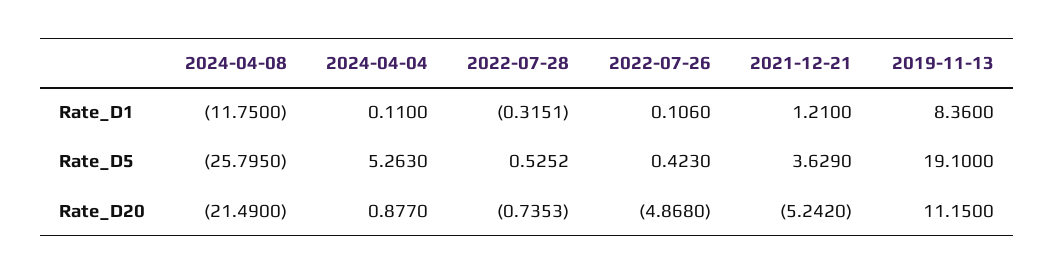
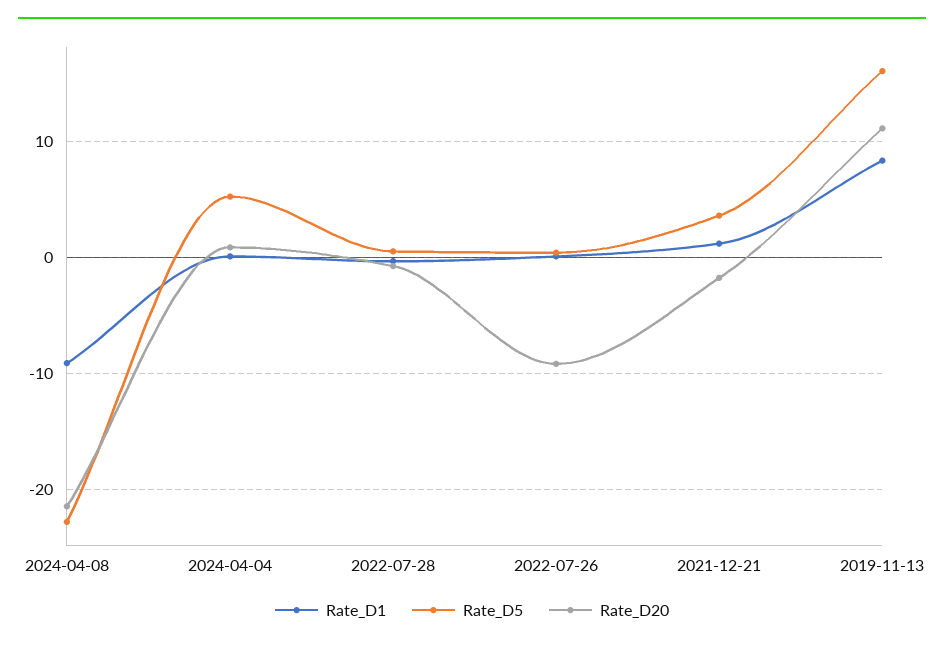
  {
    "Rate_D1": {
-     "2024-04-08": -11.75,
+     "2024-04-08": -9,
      "2024-04-04": 0.11,
      "2022-07-28": -0.3151,
      "2022-07-26": 0.106,
      "2021-12-21": 1.21,
      "2019-11-13": 8.36
    },
    "Rate_D5": {
-     "2024-04-08": -25.795,
+     "2024-04-08": -23,
      "2024-04-04": 5.263,
      "2022-07-28": 0.5252,
      "2022-07-26": 0.423,
      "2021-12-21": 3.629,
-     "2019-11-13": 19.1
+     "2019-11-13": 16
    },
    "Rate_D20": {
      "2024-04-08": -21.49,
      "2024-04-04": 0.877,
      "2022-07-28": -0.7353,
-     "2022-07-26": -4.868,
+     "2022-07-26": -9,
-     "2021-12-21": -5.242,
+     "2021-12-21": -2,
      "2019-11-13": 11.15
    }
  }

